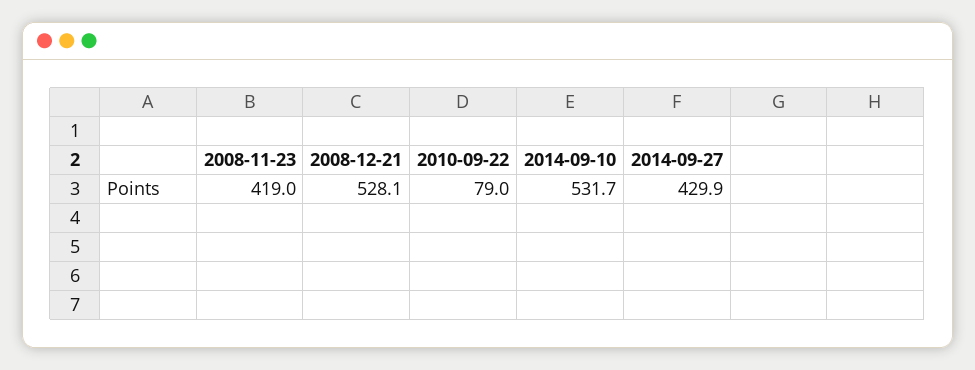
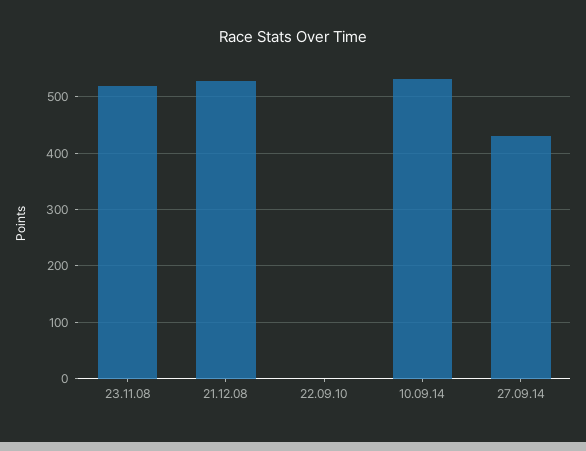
  {
-   "2008-11-23": 419,
+   "2008-11-23": 520,
    "2008-12-21": 528.1,
-   "2010-09-22": 79,
+   "2010-09-22": 0,
    "2014-09-10": 531.7,
    "2014-09-27": 429.9
  }

